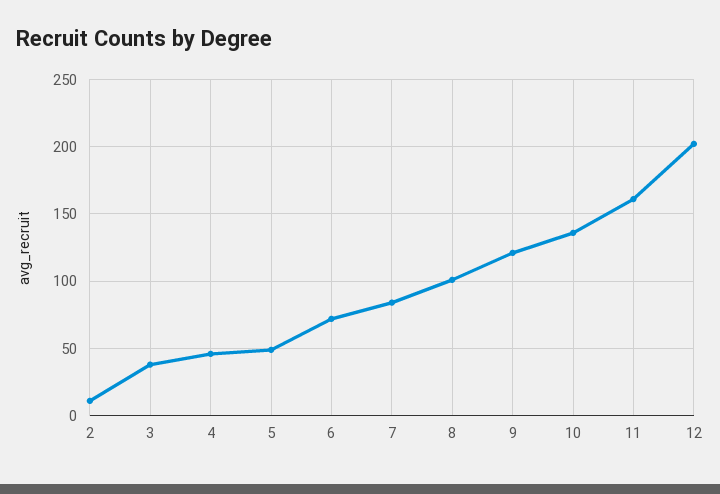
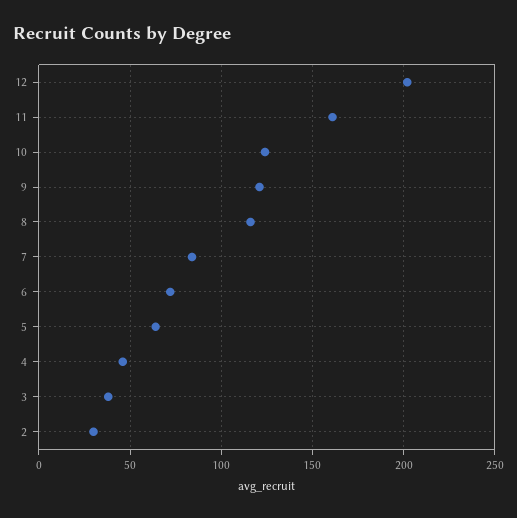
  {
-   "2": 10,
+   "2": 30,
    "3": 40,
    "4": 45,
-   "5": 50,
+   "5": 65,
    "6": 70,
    "7": 85,
-   "8": 100,
+   "8": 115,
    "9": 120,
-   "10": 135,
+   "10": 125,
    "11": 160,
    "12": 200
  }

